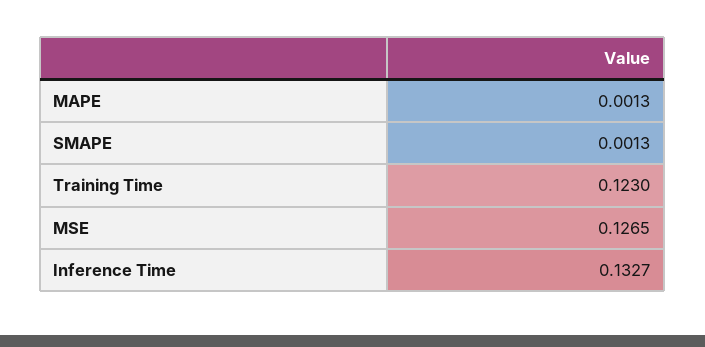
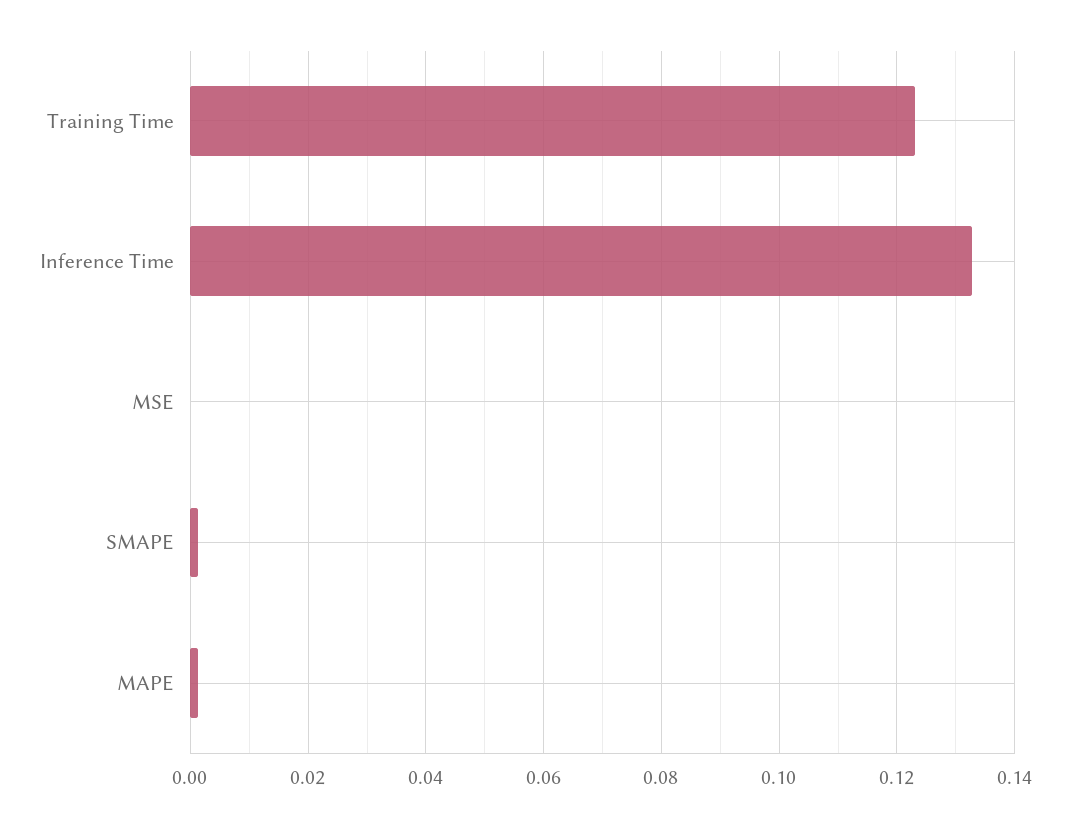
  {
    "MAPE": 0.0013,
    "SMAPE": 0.0013,
    "Training Time": 0.123,
-   "MSE": 0.1265,
+   "MSE": 0,
    "Inference Time": 0.1327
  }

